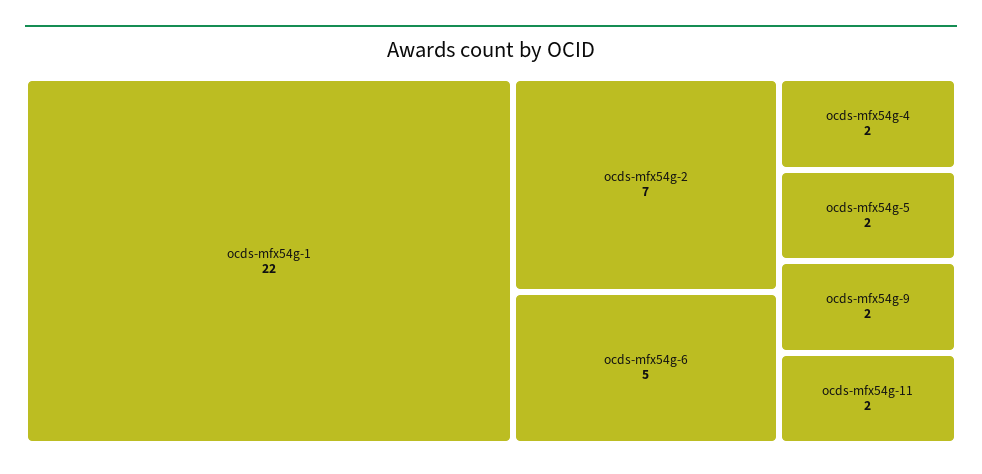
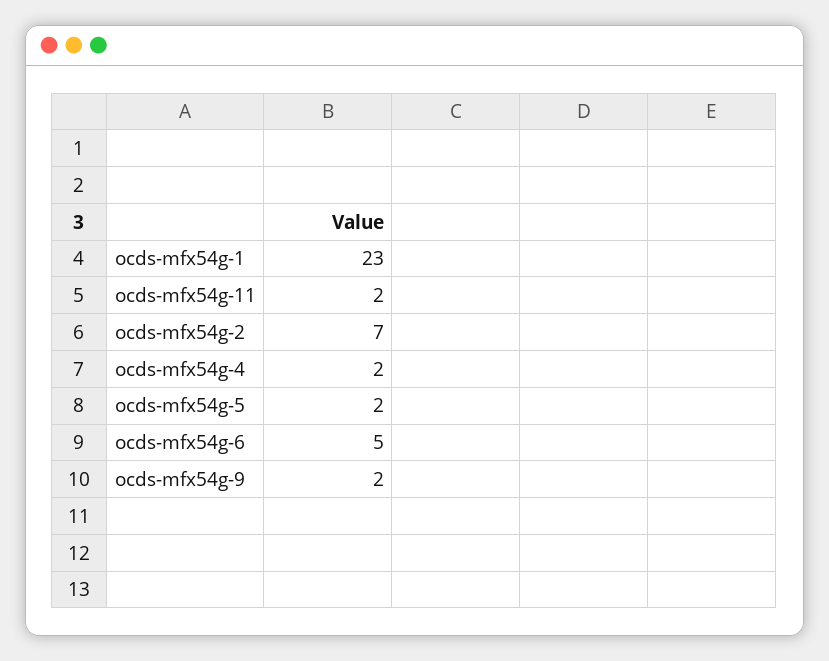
  {
-   "ocds-mfx54g-1": 22,
+   "ocds-mfx54g-1": 23,
    "ocds-mfx54g-2": 7,
    "ocds-mfx54g-6": 5,
    "ocds-mfx54g-4": 2,
    "ocds-mfx54g-5": 2,
    "ocds-mfx54g-9": 2,
    "ocds-mfx54g-11": 2
  }

